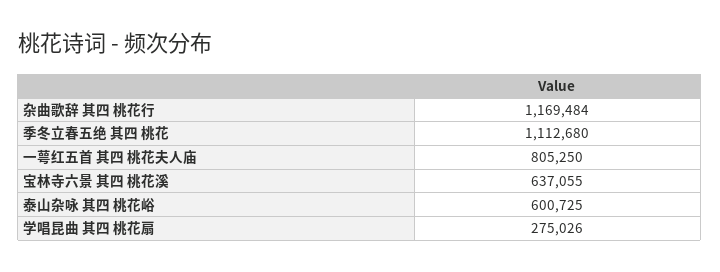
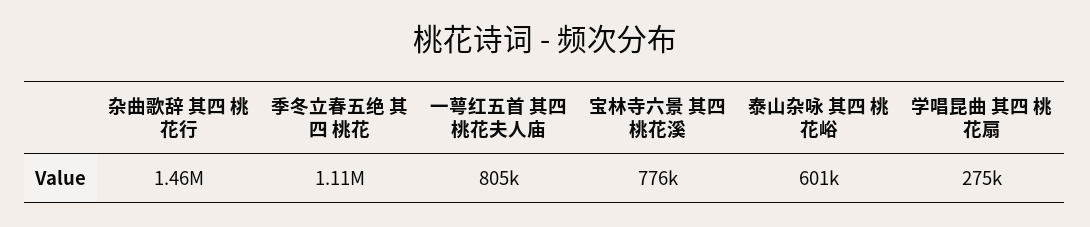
  {
-   "杂曲歌辞 其四 桃花行": 1169484,
+   "杂曲歌辞 其四 桃花行": 1460000,
    "季冬立春五绝 其四 桃花": 1112680,
    "一萼红五首 其四 桃花夫人庙": 805250,
-   "宝林寺六景 其四 桃花溪": 637055,
+   "宝林寺六景 其四 桃花溪": 776000,
    "泰山杂咏 其四 桃花峪": 600725,
    "学唱昆曲 其四 桃花扇": 275026
  }

